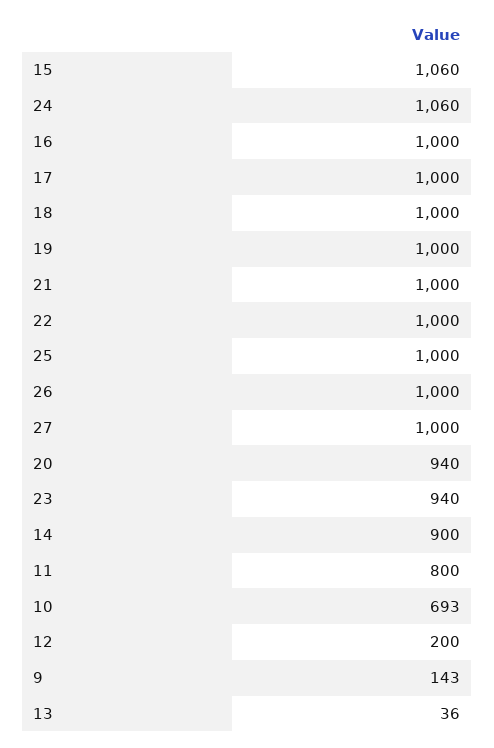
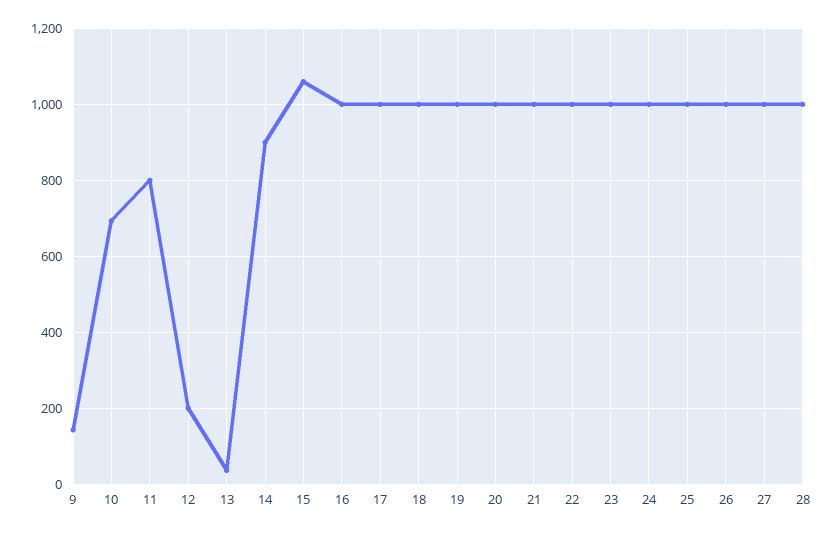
  {
    "15": 1060,
-   "24": 1060,
+   "24": 1000,
    "16": 1000,
    "17": 1000,
    "18": 1000,
    "19": 1000,
    "21": 1000,
    "22": 1000,
    "25": 1000,
    "26": 1000,
    "27": 1000,
-   "20": 940,
+   "20": 1000,
-   "23": 940,
+   "23": 1000,
    "14": 900,
    "11": 800,
    "10": 693,
    "12": 200,
    "9": 143,
-   "13": 36
+   "13": 36,
+   "28": 1000
  }

